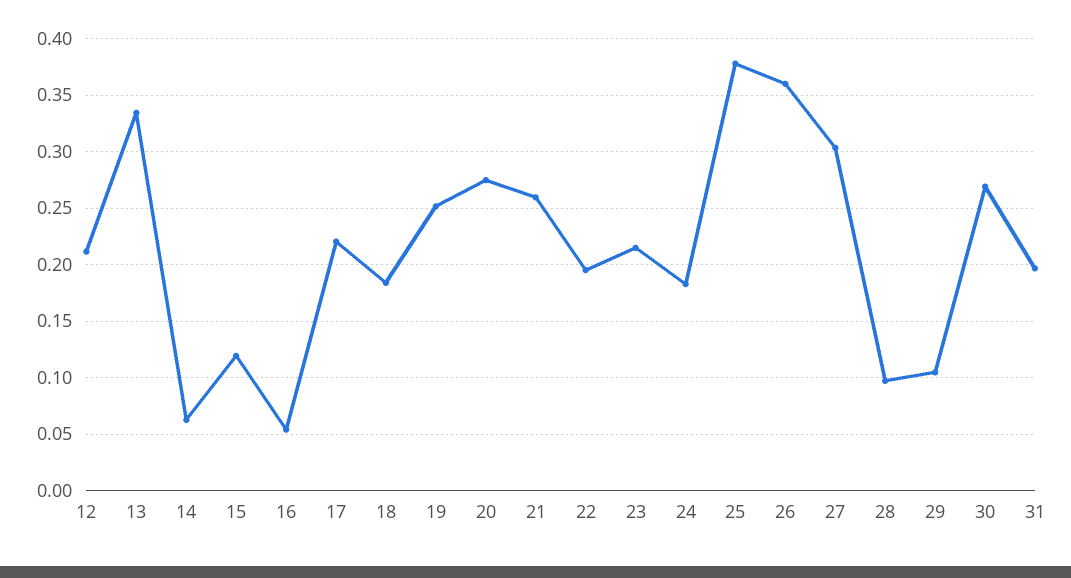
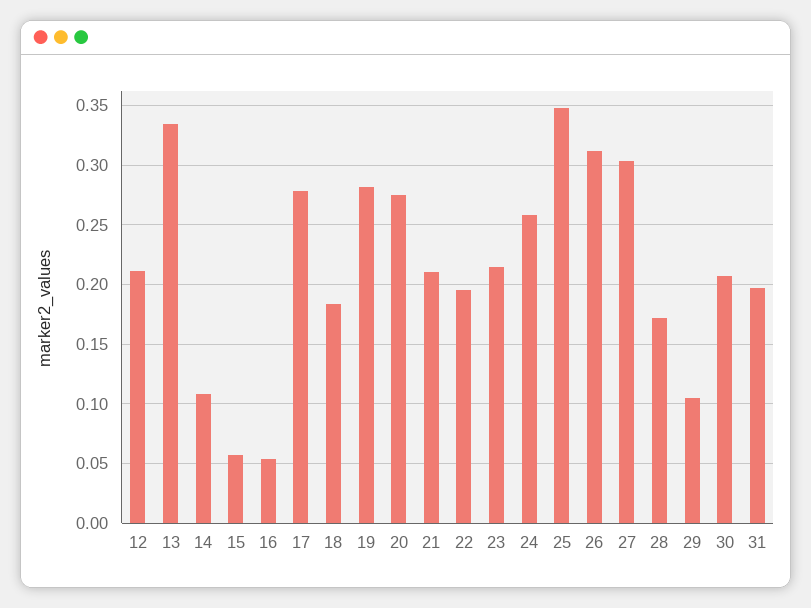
  {
    "12": 0.21,
    "13": 0.33,
-   "14": 0.06,
+   "14": 0.11,
-   "15": 0.12,
+   "15": 0.06,
    "16": 0.05,
-   "17": 0.22,
+   "17": 0.28,
    "18": 0.18,
-   "19": 0.25,
+   "19": 0.28,
    "20": 0.27,
-   "21": 0.26,
+   "21": 0.21,
    "22": 0.2,
    "23": 0.21,
-   "24": 0.18,
+   "24": 0.26,
-   "25": 0.38,
+   "25": 0.35,
-   "26": 0.36,
+   "26": 0.31,
    "27": 0.3,
-   "28": 0.1,
+   "28": 0.17,
    "29": 0.1,
-   "30": 0.27,
+   "30": 0.21,
    "31": 0.2
  }

